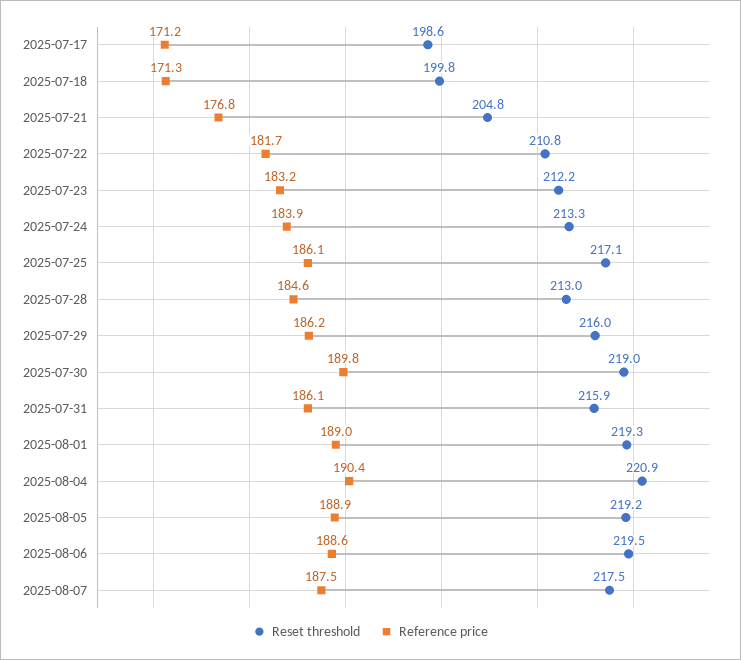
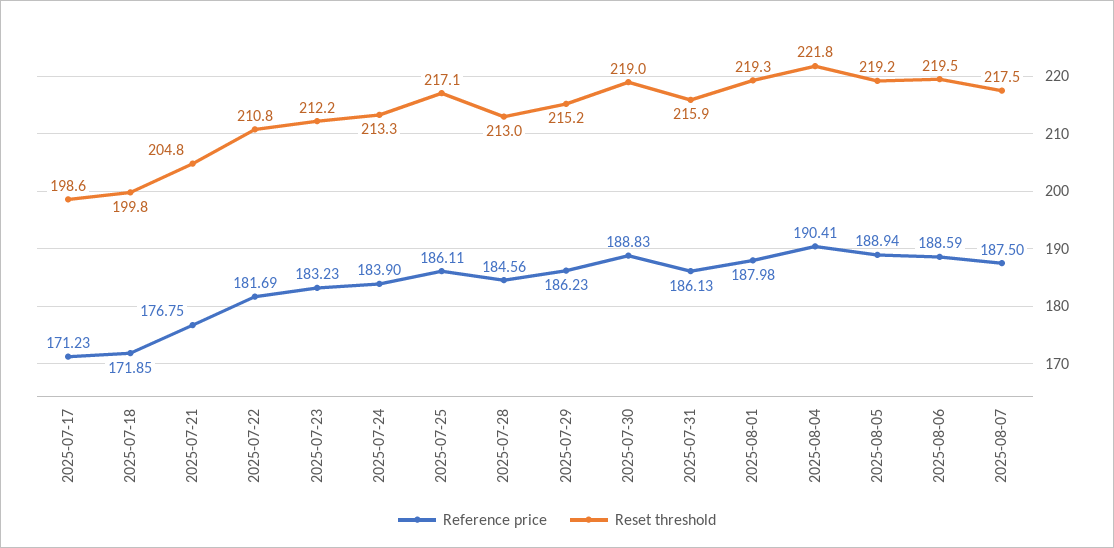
  {
    "Reset threshold": {
      "2025-07-17": 198.6,
      "2025-07-18": 199.8,
      "2025-07-21": 204.8,
      "2025-07-22": 210.8,
      "2025-07-23": 212.2,
      "2025-07-24": 213.3,
      "2025-07-25": 217.1,
      "2025-07-28": 213,
-     "2025-07-29": 216,
+     "2025-07-29": 215.2,
      "2025-07-30": 219,
      "2025-07-31": 215.9,
      "2025-08-01": 219.3,
-     "2025-08-04": 220.9,
+     "2025-08-04": 221.8,
      "2025-08-05": 219.2,
      "2025-08-06": 219.5,
      "2025-08-07": 217.5
    },
    "Reference price": {
      "2025-07-17": 171.23,
-     "2025-07-18": 171.3,
+     "2025-07-18": 171.85,
      "2025-07-21": 176.75,
      "2025-07-22": 181.69,
      "2025-07-23": 183.23,
      "2025-07-24": 183.9,
      "2025-07-25": 186.11,
      "2025-07-28": 184.56,
      "2025-07-29": 186.23,
-     "2025-07-30": 189.8,
+     "2025-07-30": 188.83,
      "2025-07-31": 186.13,
-     "2025-08-01": 189,
+     "2025-08-01": 187.98,
      "2025-08-04": 190.41,
      "2025-08-05": 188.94,
      "2025-08-06": 188.59,
      "2025-08-07": 187.5
    }
  }

